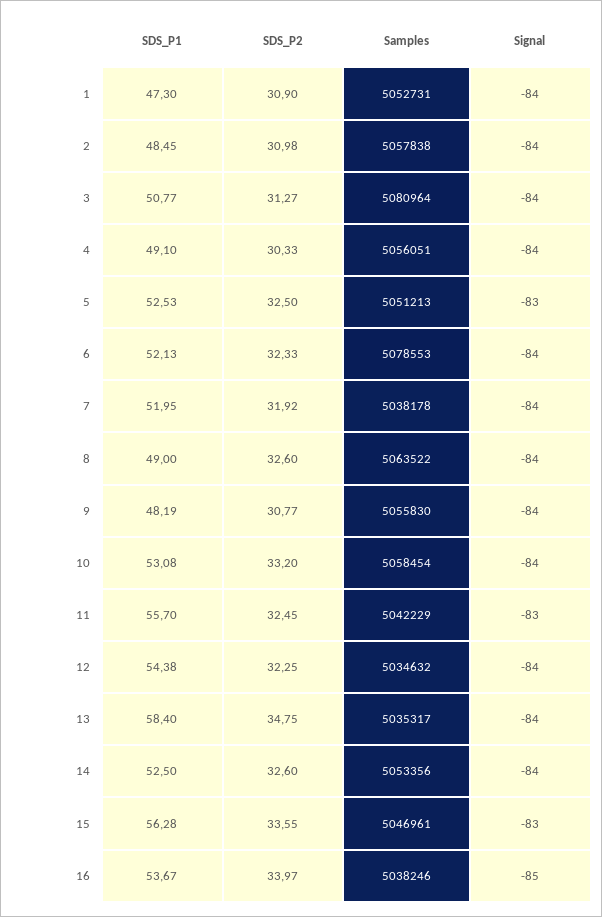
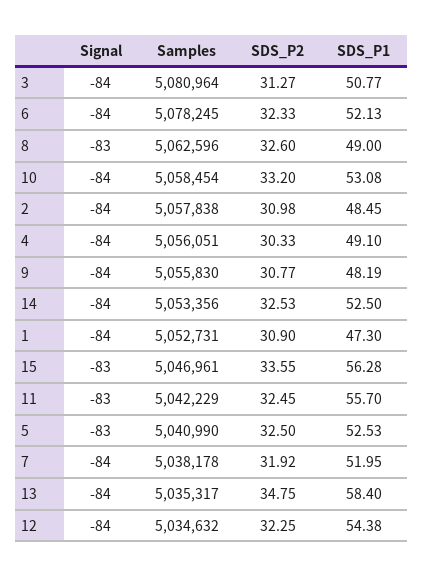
  {
    "SDS_P1": {
      "1": 47.3,
      "2": 48.45,
      "3": 50.77,
      "4": 49.1,
      "5": 52.53,
      "6": 52.13,
      "7": 51.95,
      "8": 49,
      "9": 48.19,
      "10": 53.08,
      "11": 55.7,
      "12": 54.38,
      "13": 58.4,
      "14": 52.5,
-     "15": 56.28,
+     "15": 56.28
-     "16": 53.67
    },
    "SDS_P2": {
      "1": 30.9,
      "2": 30.98,
      "3": 31.27,
      "4": 30.33,
      "5": 32.5,
      "6": 32.33,
      "7": 31.92,
      "8": 32.6,
      "9": 30.77,
      "10": 33.2,
      "11": 32.45,
      "12": 32.25,
      "13": 34.75,
-     "14": 32.6,
+     "14": 32.53,
-     "15": 33.55,
+     "15": 33.55
-     "16": 33.97
    },
    "Samples": {
      "1": 5052731,
      "2": 5057838,
      "3": 5080964,
      "4": 5056051,
-     "5": 5051213,
+     "5": 5040990,
-     "6": 5078553,
+     "6": 5078245,
      "7": 5038178,
-     "8": 5063522,
+     "8": 5062596,
      "9": 5055830,
      "10": 5058454,
      "11": 5042229,
      "12": 5034632,
      "13": 5035317,
      "14": 5053356,
-     "15": 5046961,
+     "15": 5046961
-     "16": 5038246
    },
    "Signal": {
      "1": -84,
      "2": -84,
      "3": -84,
      "4": -84,
      "5": -83,
      "6": -84,
      "7": -84,
-     "8": -84,
+     "8": -83,
      "9": -84,
      "10": -84,
      "11": -83,
      "12": -84,
      "13": -84,
      "14": -84,
-     "15": -83,
+     "15": -83
-     "16": -85
    }
  }

